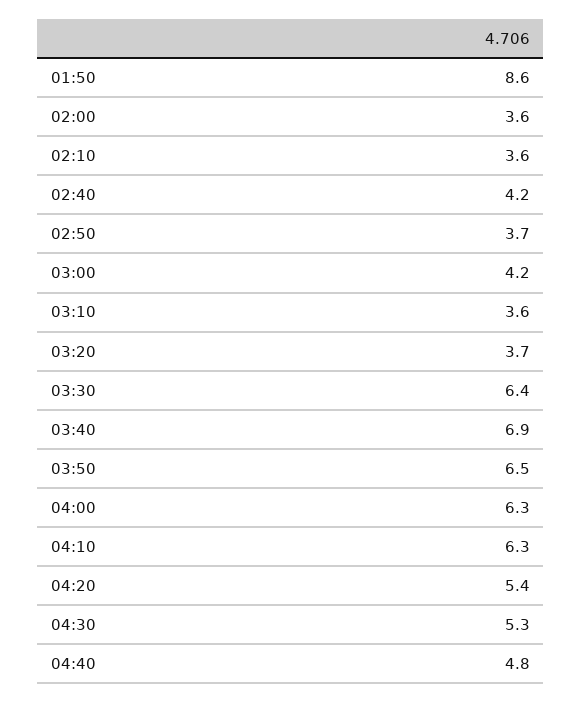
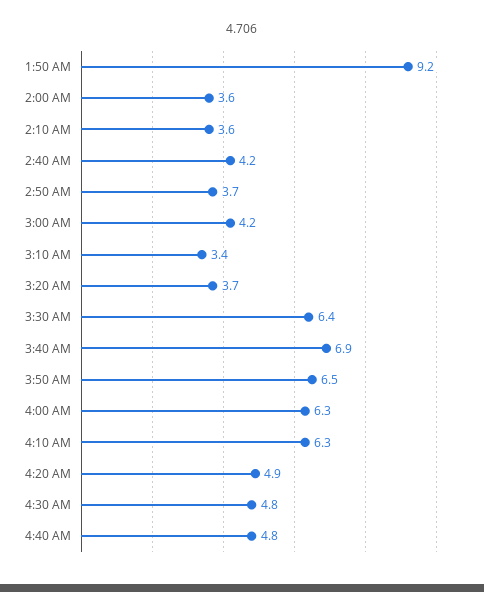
  {
-   "01:50": 8.6,
+   "01:50": 9.2,
    "02:00": 3.6,
    "02:10": 3.6,
    "02:40": 4.2,
    "02:50": 3.7,
    "03:00": 4.2,
-   "03:10": 3.6,
+   "03:10": 3.4,
    "03:20": 3.7,
    "03:30": 6.4,
    "03:40": 6.9,
    "03:50": 6.5,
    "04:00": 6.3,
    "04:10": 6.3,
-   "04:20": 5.4,
+   "04:20": 4.9,
-   "04:30": 5.3,
+   "04:30": 4.8,
    "04:40": 4.8
  }

